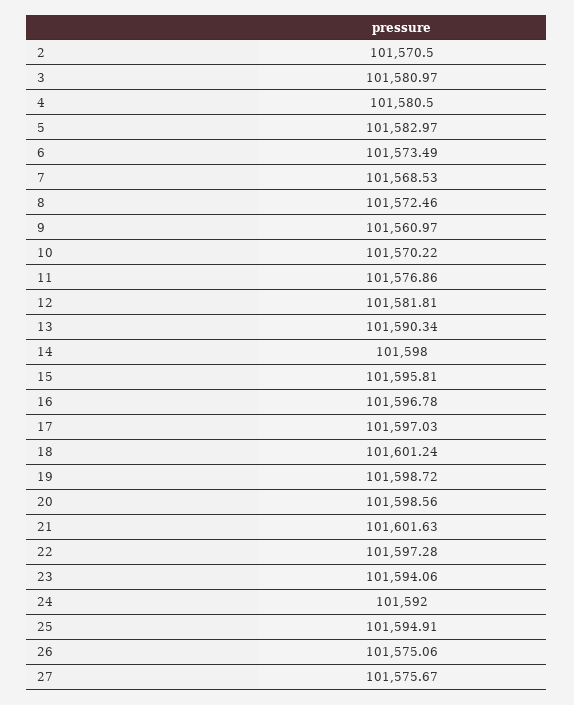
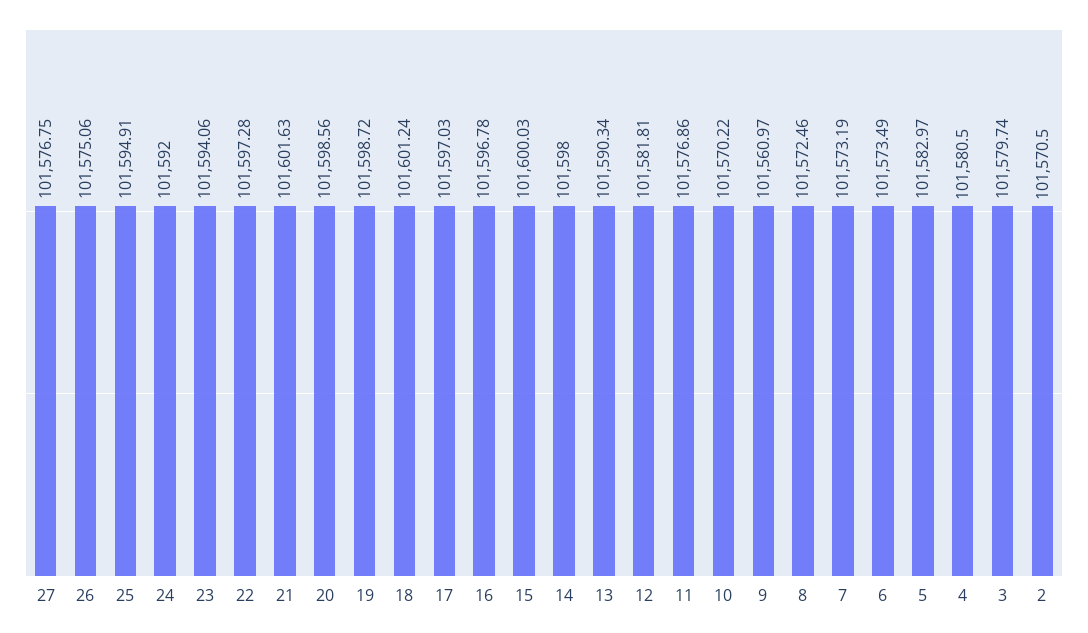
  {
    "2": 101570.5,
-   "3": 101580.97,
+   "3": 101579.74,
    "4": 101580.5,
    "5": 101582.97,
    "6": 101573.49,
-   "7": 101568.53,
+   "7": 101573.19,
    "8": 101572.46,
    "9": 101560.97,
    "10": 101570.22,
    "11": 101576.86,
    "12": 101581.81,
    "13": 101590.34,
    "14": 101598,
-   "15": 101595.81,
+   "15": 101600.03,
    "16": 101596.78,
    "17": 101597.03,
    "18": 101601.24,
    "19": 101598.72,
    "20": 101598.56,
    "21": 101601.63,
    "22": 101597.28,
    "23": 101594.06,
    "24": 101592,
    "25": 101594.91,
    "26": 101575.06,
-   "27": 101575.67
+   "27": 101576.75
  }

